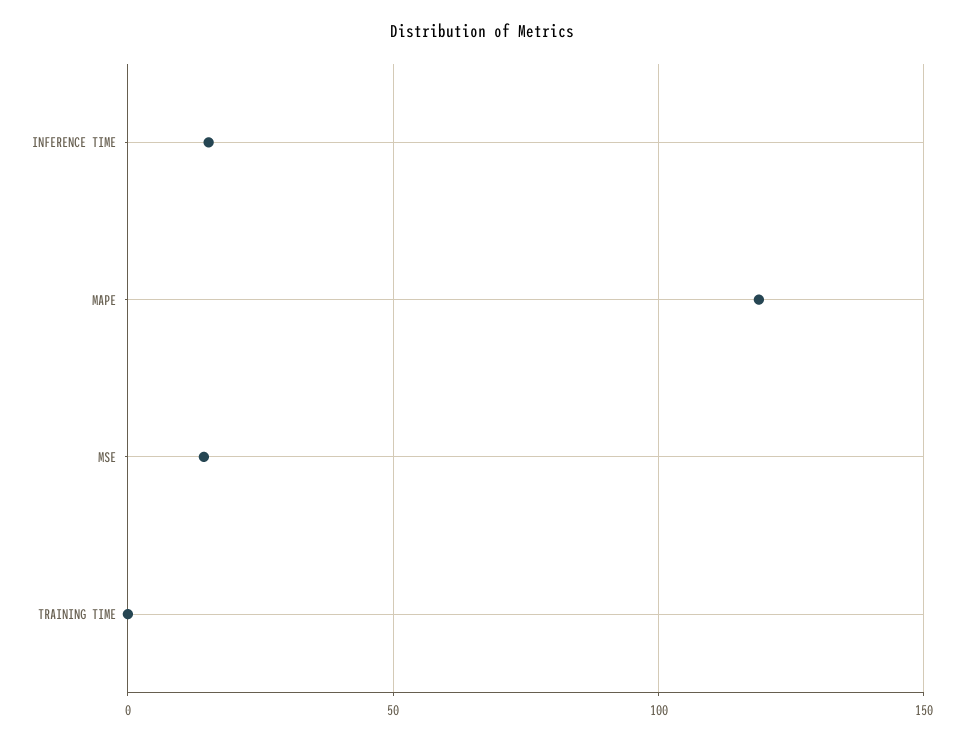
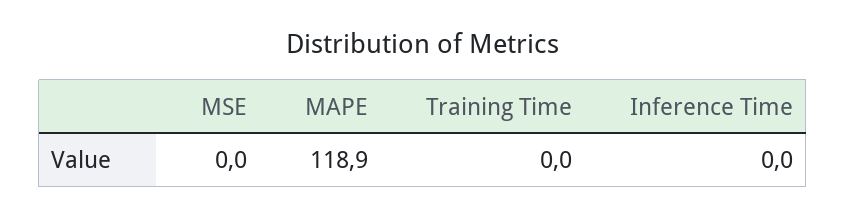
  {
-   "INFERENCE TIME": 15,
+   "INFERENCE TIME": 0,
    "MAPE": 118.9,
-   "MSE": 15,
+   "MSE": 0,
    "TRAINING TIME": 0
  }

